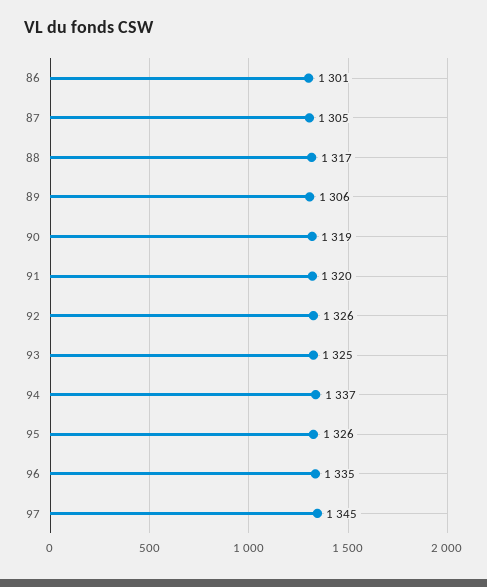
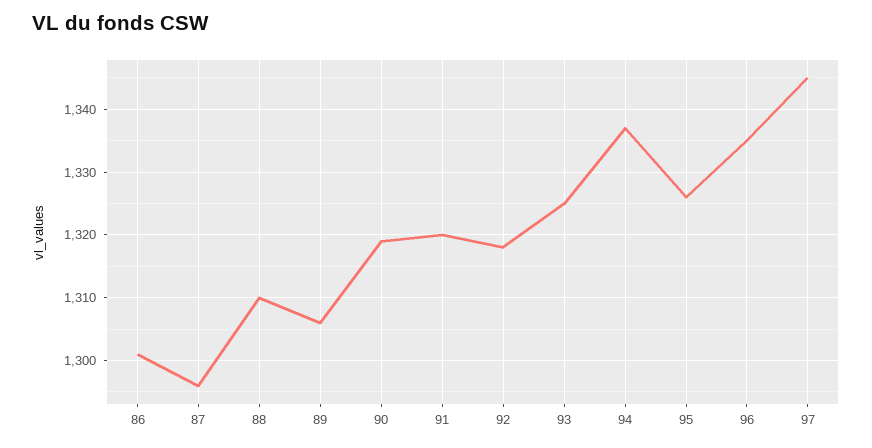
  {
    "86": 1301,
-   "87": 1305,
+   "87": 1296,
-   "88": 1317,
+   "88": 1310,
    "89": 1306,
    "90": 1319,
    "91": 1320,
-   "92": 1326,
+   "92": 1318,
    "93": 1325,
    "94": 1337,
    "95": 1326,
    "96": 1335,
    "97": 1345
  }

